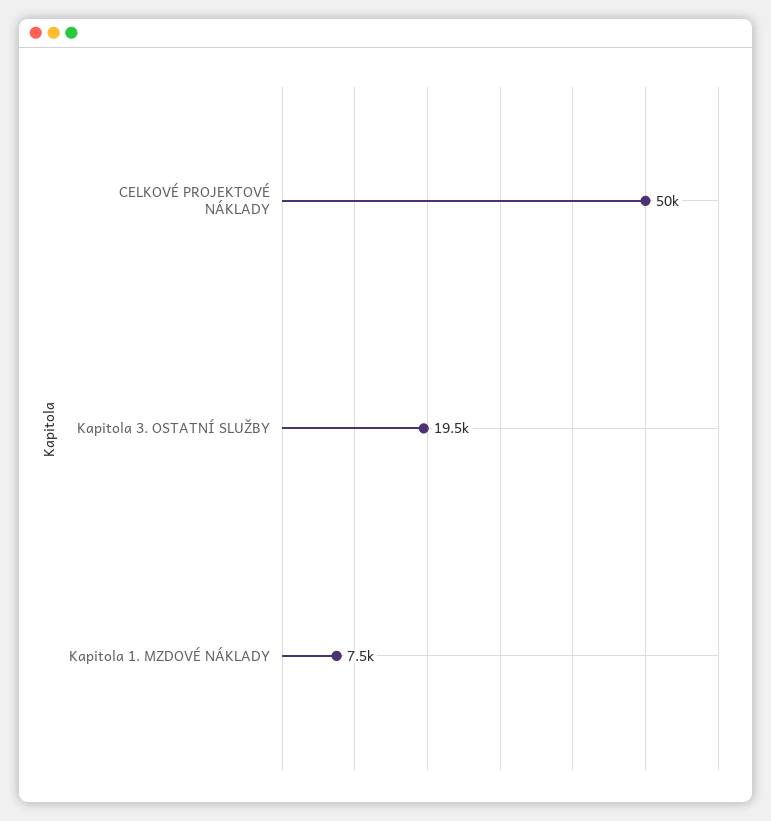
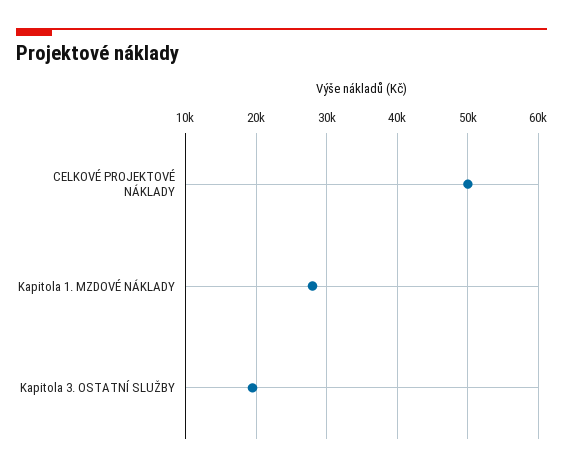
  {
    "CELKOVÉ PROJEKTOVÉ NÁKLADY": 50000,
    "Kapitola 3. OSTATNÍ SLUŽBY": 19500,
-   "Kapitola 1. MZDOVÉ NÁKLADY": 7500
+   "Kapitola 1. MZDOVÉ NÁKLADY": 28000
  }

